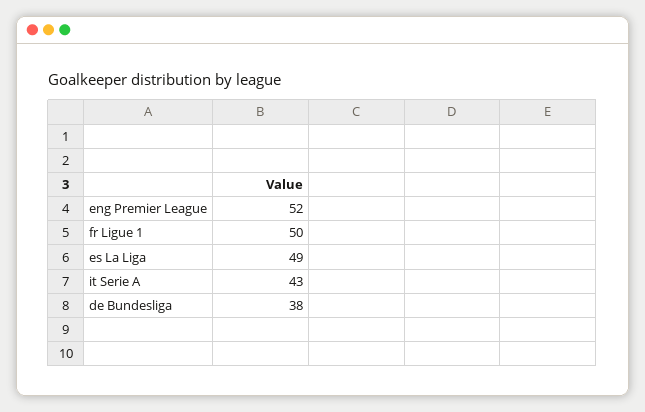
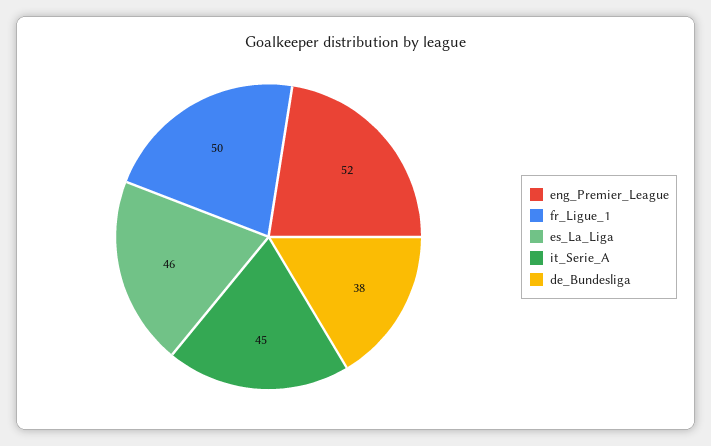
  {
    "eng Premier League": 52,
    "fr Ligue 1": 50,
-   "es La Liga": 49,
+   "es La Liga": 46,
-   "it Serie A": 43,
+   "it Serie A": 45,
    "de Bundesliga": 38
  }

